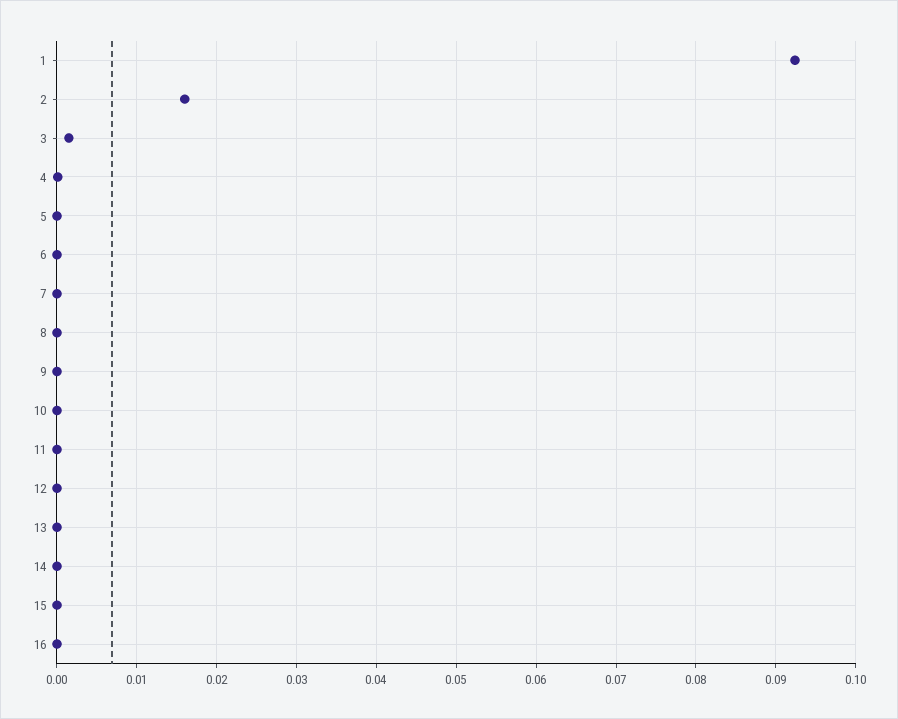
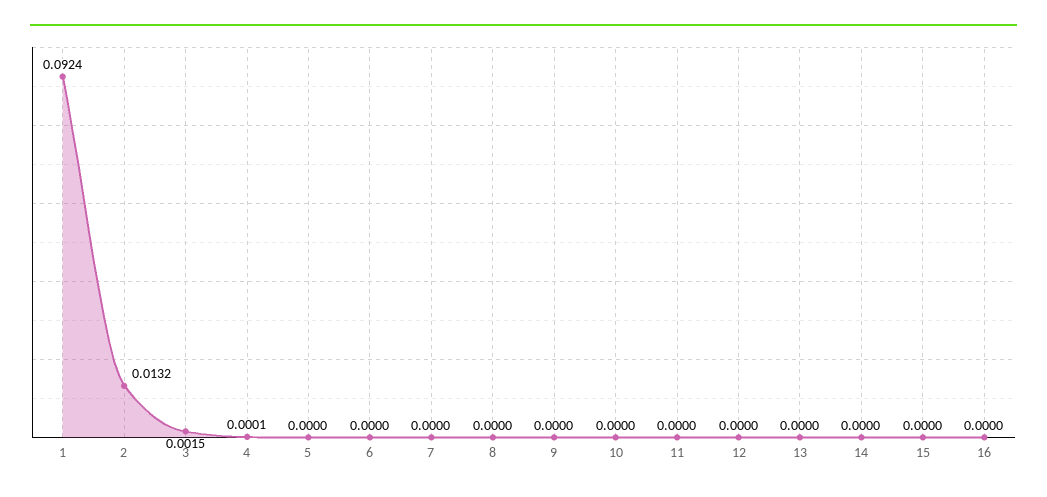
  {
    "1": 0.0924,
-   "2": 0.016,
+   "2": 0.0132,
    "3": 0.0015,
    "4": 0.0001,
    "5": 0,
    "6": 0,
    "7": 0,
    "8": 0,
    "9": 0,
    "10": 0,
    "11": 0,
    "12": 0,
    "13": 0,
    "14": 0,
    "15": 0,
    "16": 0
  }

